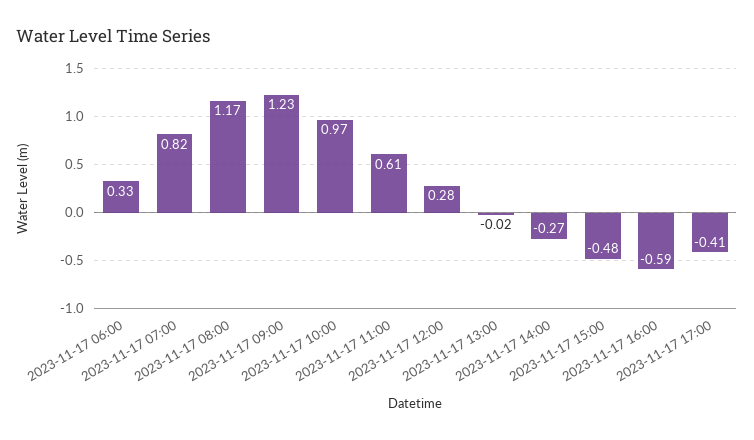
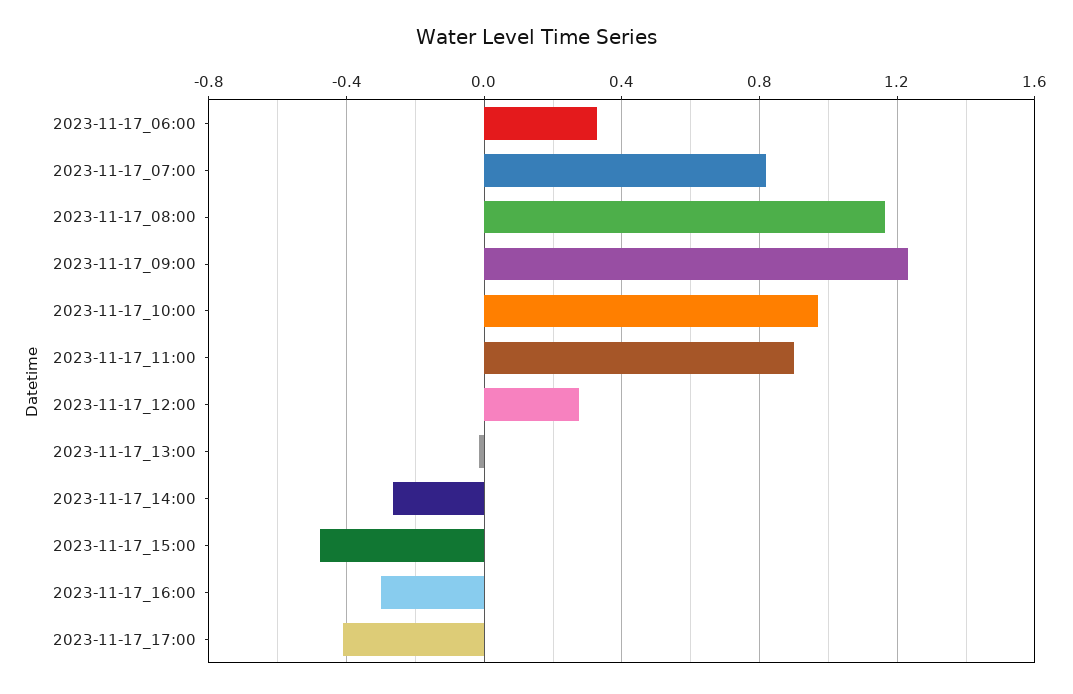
  {
    "2023-11-17 06:00": 0.33,
    "2023-11-17 07:00": 0.82,
    "2023-11-17 08:00": 1.17,
    "2023-11-17 09:00": 1.23,
    "2023-11-17 10:00": 0.97,
-   "2023-11-17 11:00": 0.61,
+   "2023-11-17 11:00": 0.9,
    "2023-11-17 12:00": 0.28,
    "2023-11-17 13:00": -0.02,
    "2023-11-17 14:00": -0.27,
    "2023-11-17 15:00": -0.48,
-   "2023-11-17 16:00": -0.59,
+   "2023-11-17 16:00": -0.3,
    "2023-11-17 17:00": -0.41
  }

